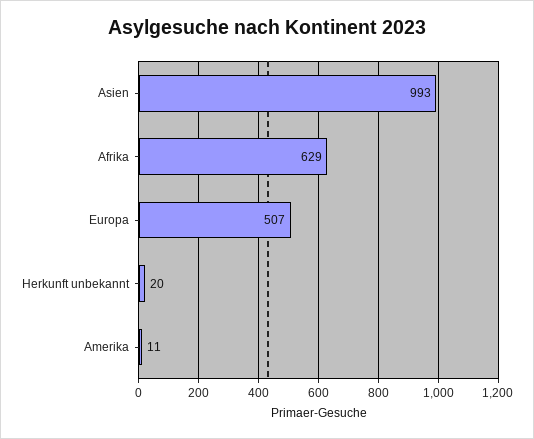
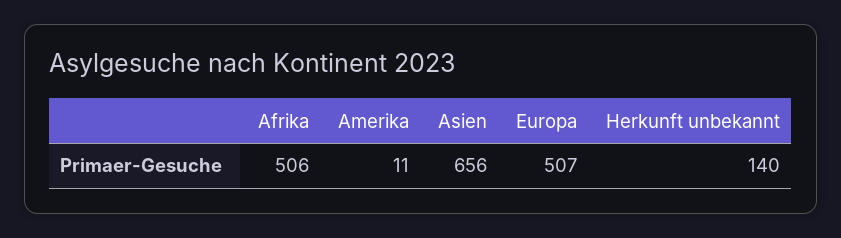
  {
-   "Asien": 993,
+   "Asien": 656,
-   "Afrika": 629,
+   "Afrika": 506,
    "Europa": 507,
-   "Herkunft unbekannt": 20,
+   "Herkunft unbekannt": 140,
    "Amerika": 11
  }

